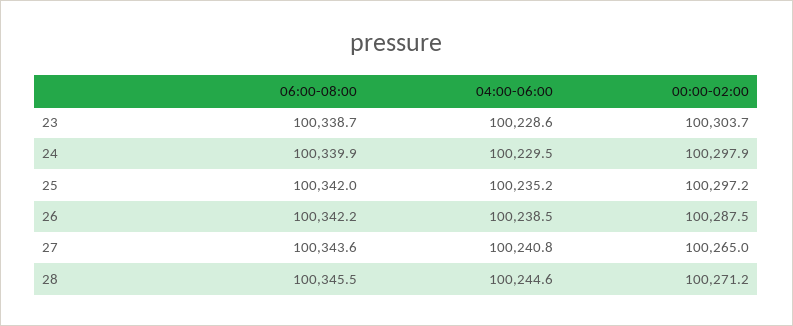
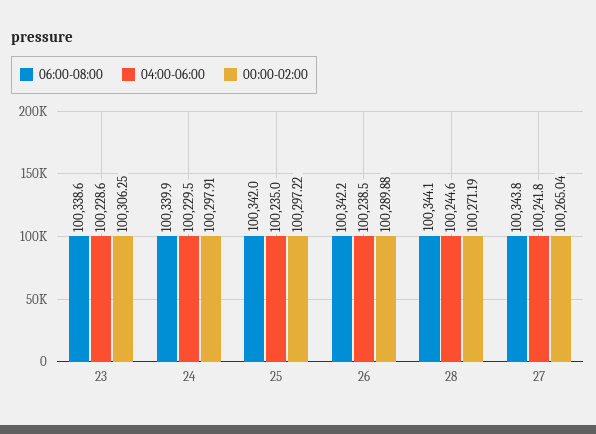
  {
    "06:00-08:00": {
-     "23": 100338.7,
+     "23": 100338.6,
      "24": 100339.9,
      "25": 100342,
      "26": 100342.2,
-     "27": 100343.6,
+     "27": 100343.8,
-     "28": 100345.5
+     "28": 100344.1
    },
    "04:00-06:00": {
      "23": 100228.6,
      "24": 100229.5,
-     "25": 100235.2,
+     "25": 100235,
      "26": 100238.5,
-     "27": 100240.8,
+     "27": 100241.8,
      "28": 100244.6
    },
    "00:00-02:00": {
-     "23": 100303.7,
+     "23": 100306.25,
      "24": 100297.91,
      "25": 100297.22,
-     "26": 100287.5,
+     "26": 100289.88,
      "27": 100265.04,
      "28": 100271.19
    }
  }

